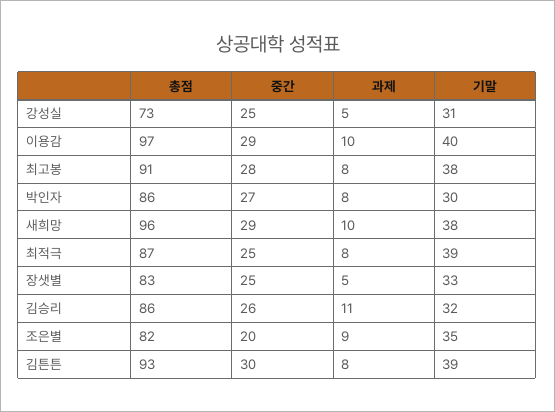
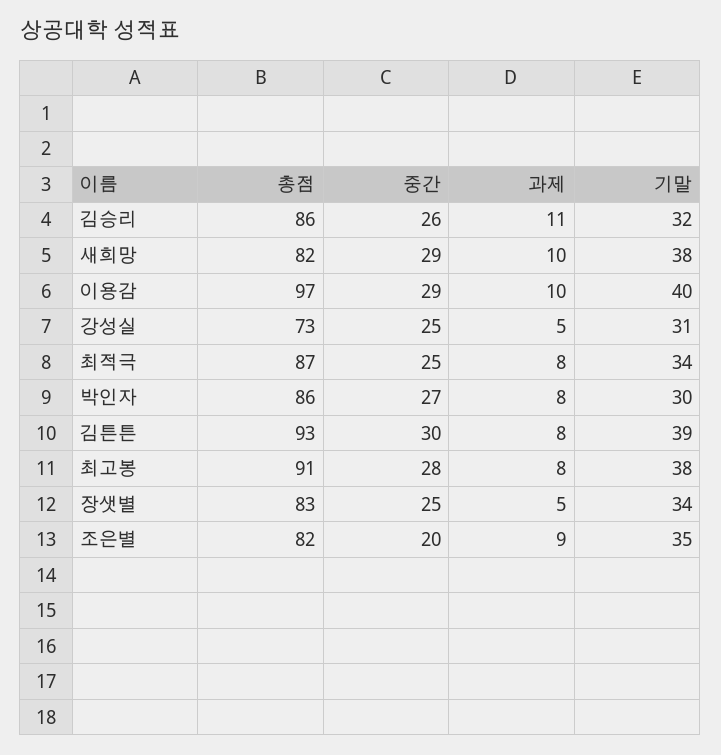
  {
    "총점": {
      "강성실": 73,
      "이용감": 97,
      "최고봉": 91,
      "박인자": 86,
-     "새희망": 96,
+     "새희망": 82,
      "최적극": 87,
      "장샛별": 83,
      "김승리": 86,
      "조은별": 82,
      "김튼튼": 93
    },
    "중간": {
      "강성실": 25,
      "이용감": 29,
      "최고봉": 28,
      "박인자": 27,
      "새희망": 29,
      "최적극": 25,
      "장샛별": 25,
      "김승리": 26,
      "조은별": 20,
      "김튼튼": 30
    },
    "과제": {
      "강성실": 5,
      "이용감": 10,
      "최고봉": 8,
      "박인자": 8,
      "새희망": 10,
      "최적극": 8,
      "장샛별": 5,
      "김승리": 11,
      "조은별": 9,
      "김튼튼": 8
    },
    "기말": {
      "강성실": 31,
      "이용감": 40,
      "최고봉": 38,
      "박인자": 30,
      "새희망": 38,
-     "최적극": 39,
+     "최적극": 34,
-     "장샛별": 33,
+     "장샛별": 34,
      "김승리": 32,
      "조은별": 35,
      "김튼튼": 39
    }
  }

